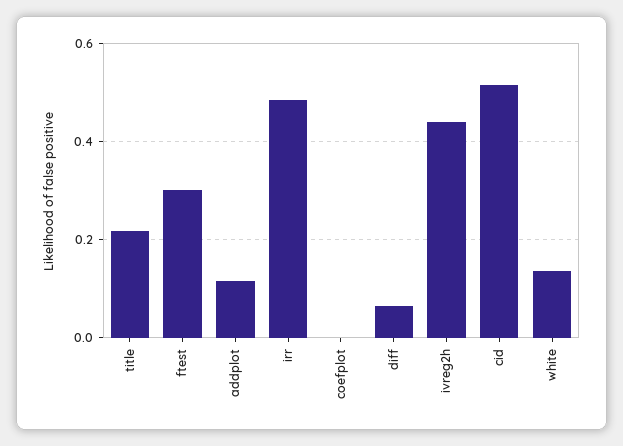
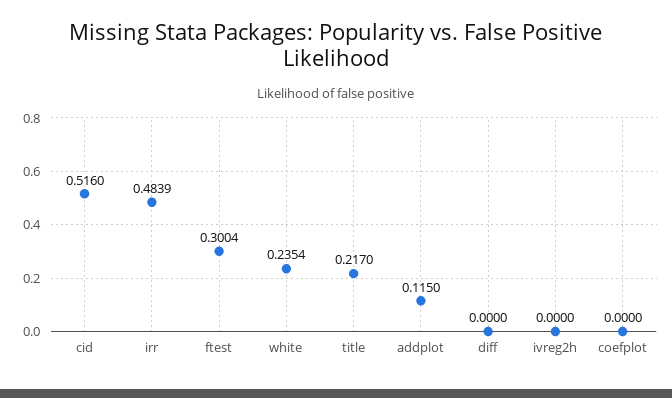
  {
    "title": 0.217,
    "ftest": 0.3004,
    "addplot": 0.115,
    "irr": 0.4839,
    "coefplot": 0,
-   "diff": 0.06,
+   "diff": 0,
-   "ivreg2h": 0.44,
+   "ivreg2h": 0,
    "cid": 0.516,
-   "white": 0.14
+   "white": 0.2354
  }

